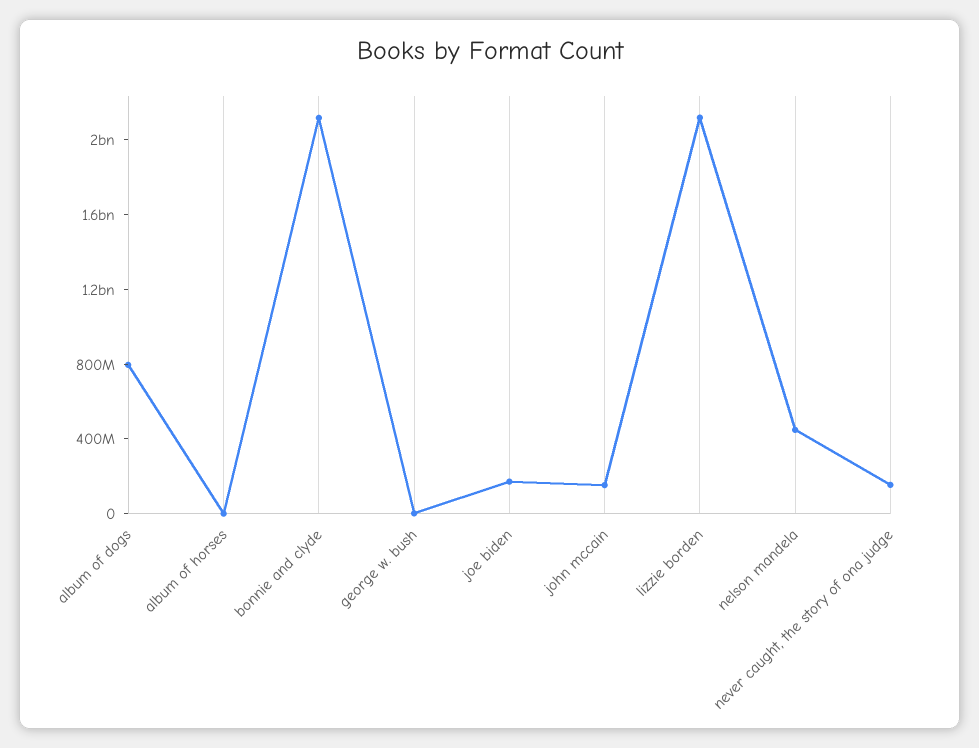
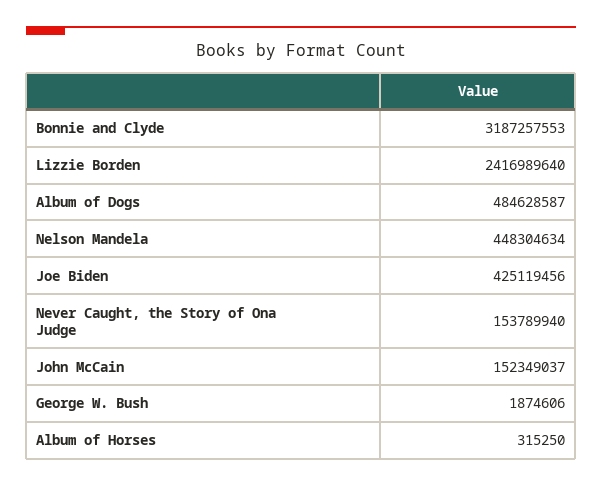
  {
-   "album of dogs": 800000000,
+   "album of dogs": 484628587,
    "album of horses": 315250,
-   "bonnie and clyde": 2100000000,
+   "bonnie and clyde": 3187257553,
    "george w. bush": 1874606,
-   "joe biden": 200000000,
+   "joe biden": 425119456,
    "john mccain": 152349037,
-   "lizzie borden": 2100000000,
+   "lizzie borden": 2416989640,
    "nelson mandela": 448304634,
    "never caught, the story of ona judge": 153789940
  }

